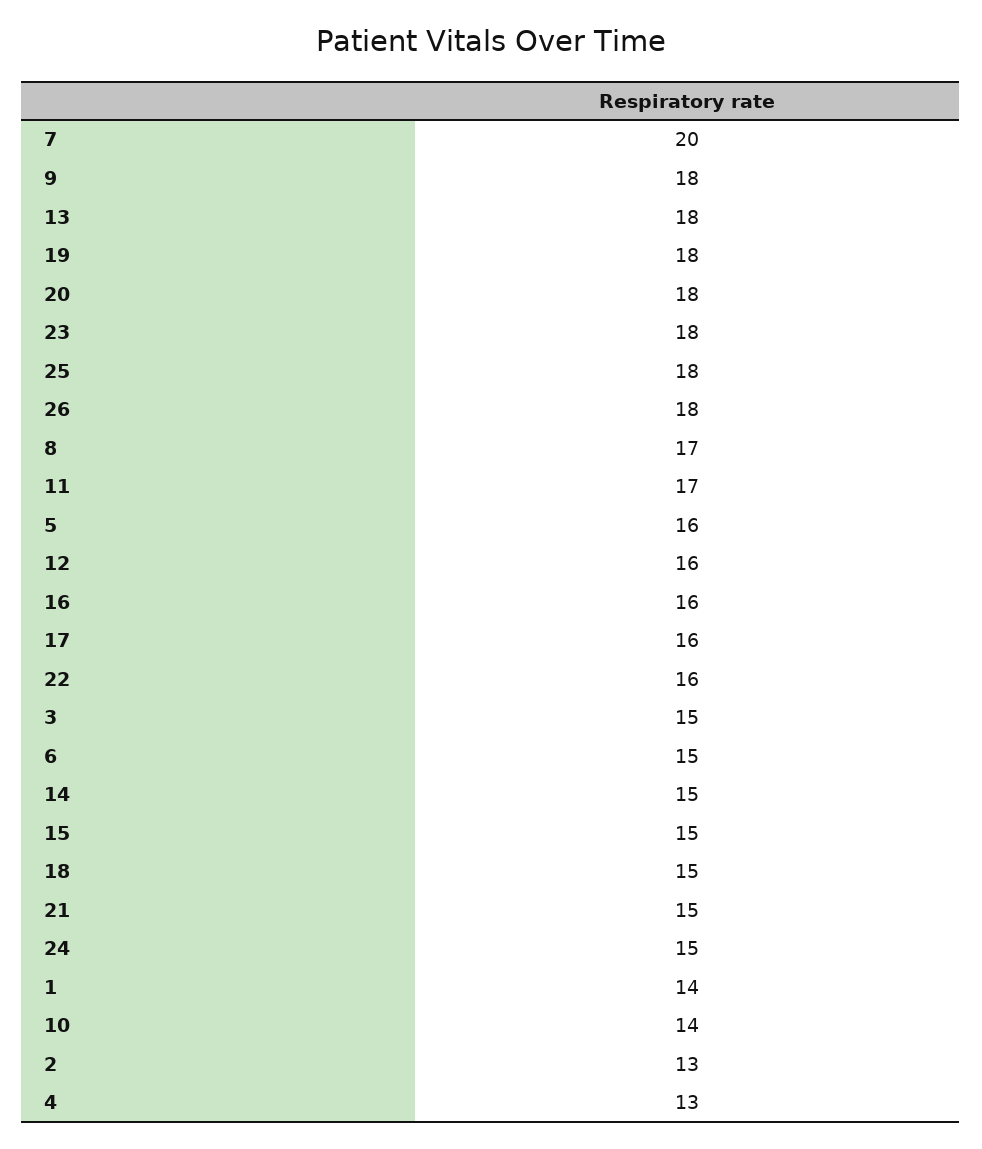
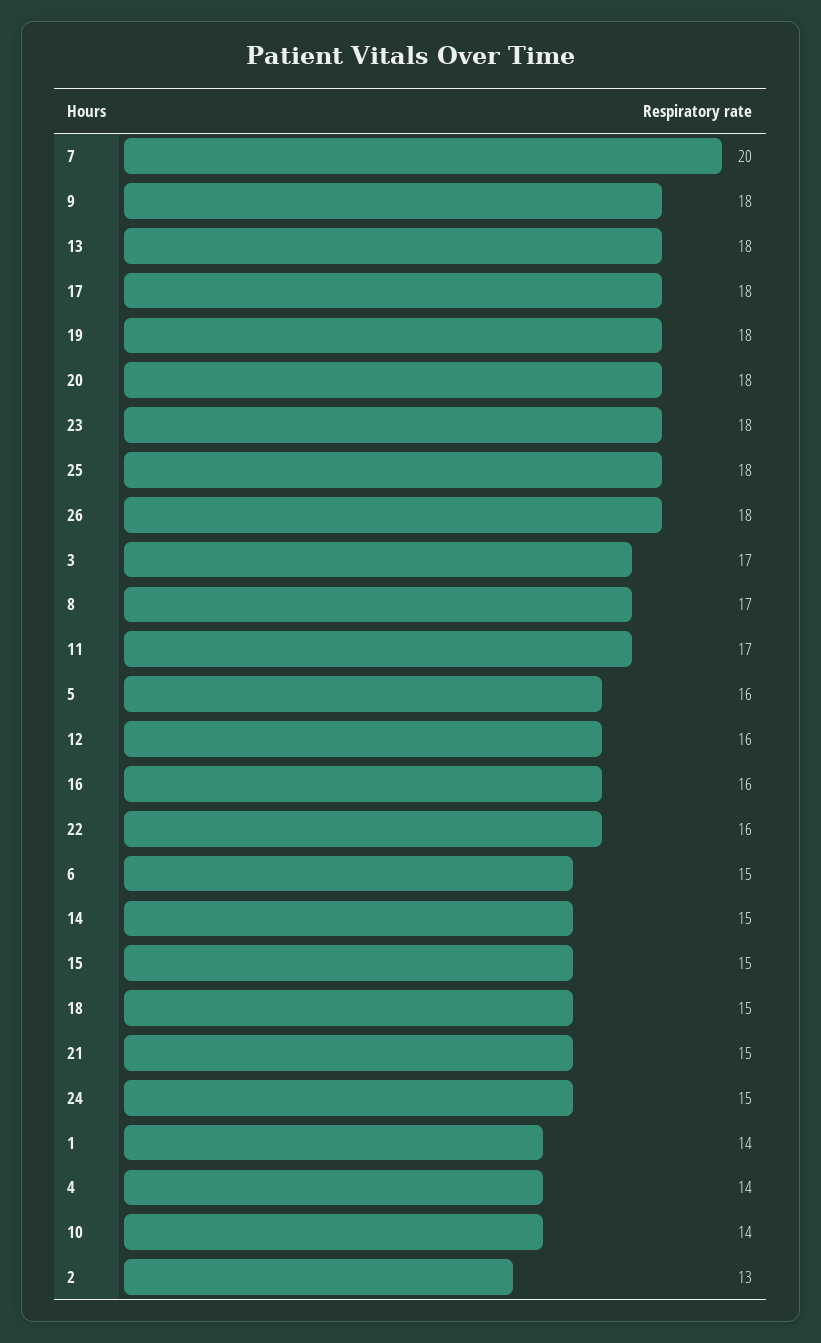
  {
    "7": 20,
    "9": 18,
    "13": 18,
    "19": 18,
    "20": 18,
    "23": 18,
    "25": 18,
    "26": 18,
    "8": 17,
    "11": 17,
    "5": 16,
    "12": 16,
    "16": 16,
-   "17": 16,
+   "17": 18,
    "22": 16,
-   "3": 15,
+   "3": 17,
    "6": 15,
    "14": 15,
    "15": 15,
    "18": 15,
    "21": 15,
    "24": 15,
    "1": 14,
    "10": 14,
    "2": 13,
-   "4": 13
+   "4": 14
  }

